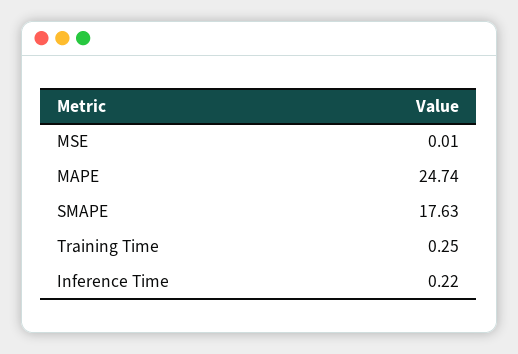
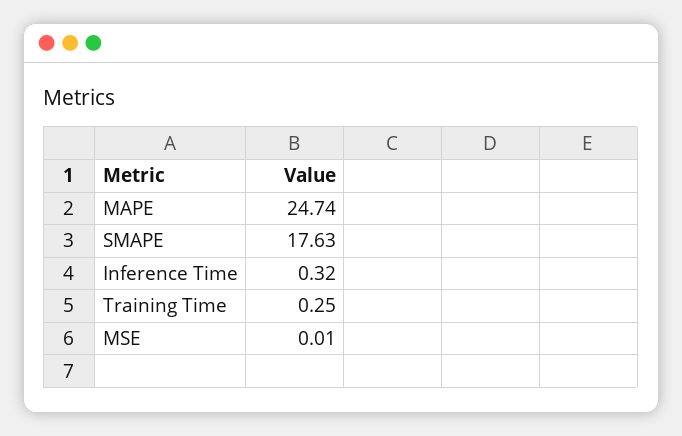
  {
    "MSE": 0.01,
    "MAPE": 24.74,
    "SMAPE": 17.63,
    "Training Time": 0.25,
-   "Inference Time": 0.22
+   "Inference Time": 0.32
  }

